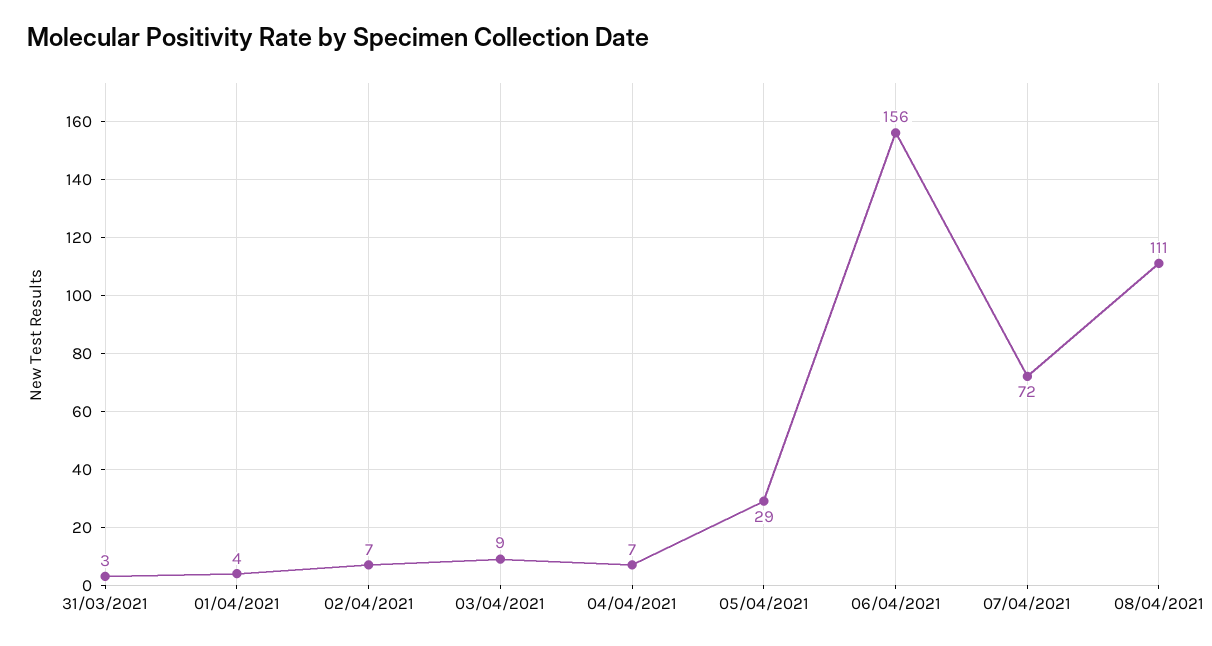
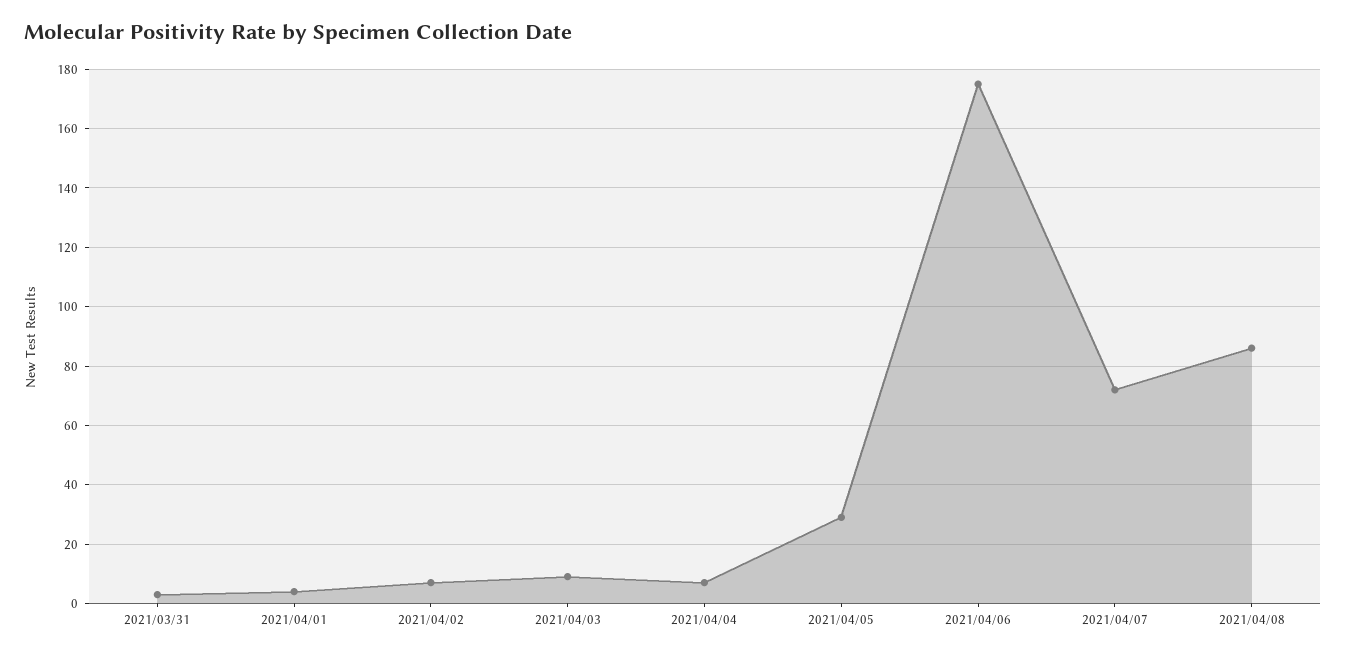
  {
    "31/03/2021": 3,
    "01/04/2021": 4,
    "02/04/2021": 7,
    "03/04/2021": 9,
    "04/04/2021": 7,
    "05/04/2021": 29,
-   "06/04/2021": 156,
+   "06/04/2021": 175,
    "07/04/2021": 72,
-   "08/04/2021": 111
+   "08/04/2021": 85
  }

